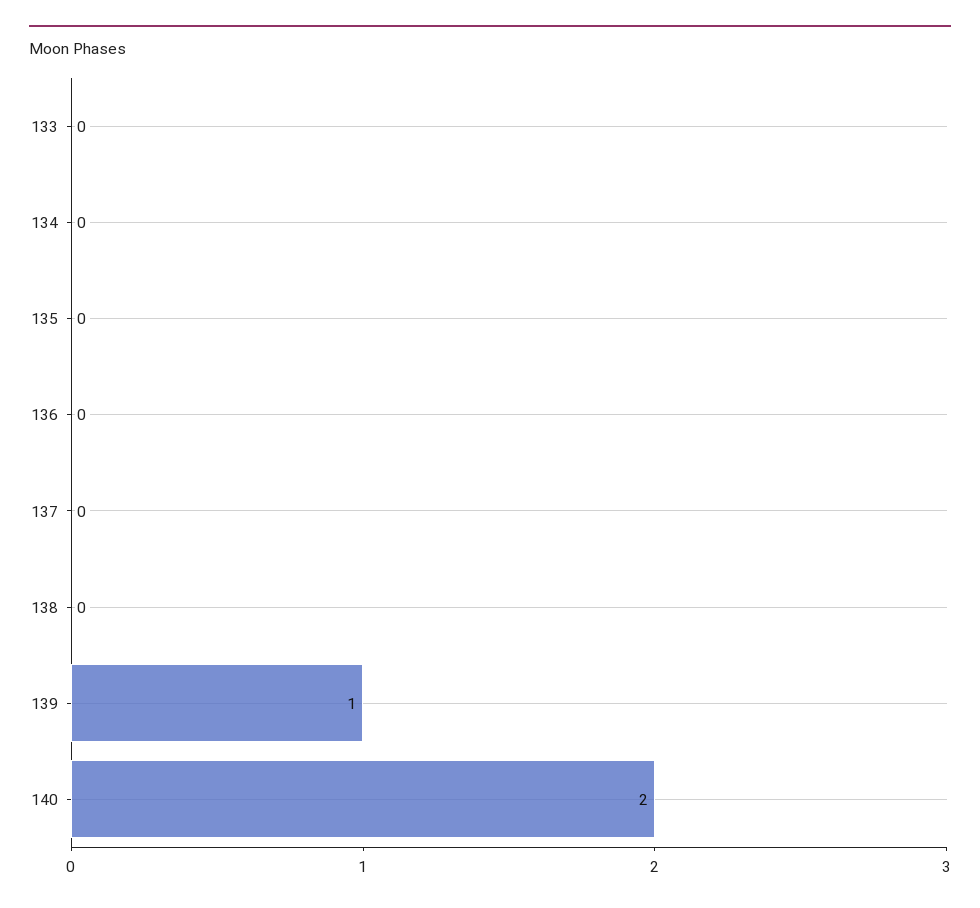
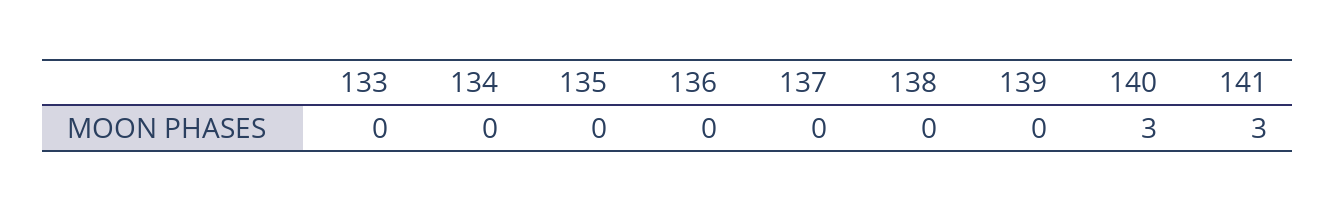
  {
    "133": 0,
    "134": 0,
    "135": 0,
    "136": 0,
    "137": 0,
    "138": 0,
-   "139": 1,
+   "139": 0,
-   "140": 2
+   "140": 3,
+   "141": 3
  }

